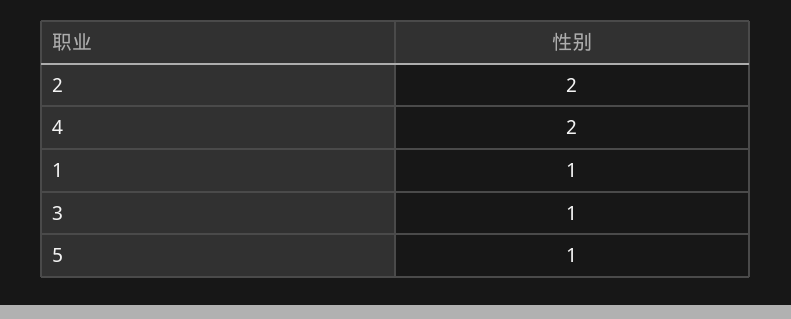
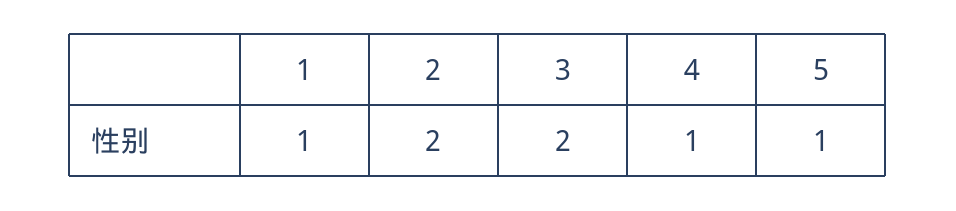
  {
    "2": 2,
-   "4": 2,
+   "4": 1,
    "1": 1,
-   "3": 1,
+   "3": 2,
    "5": 1
  }

